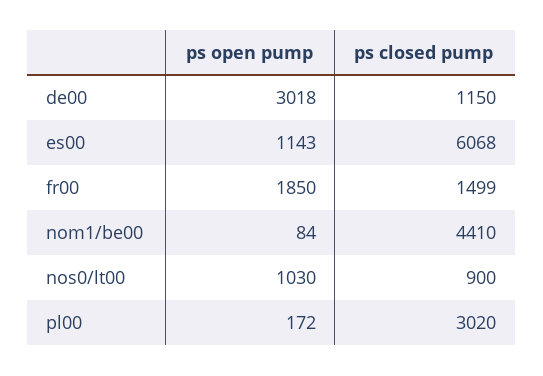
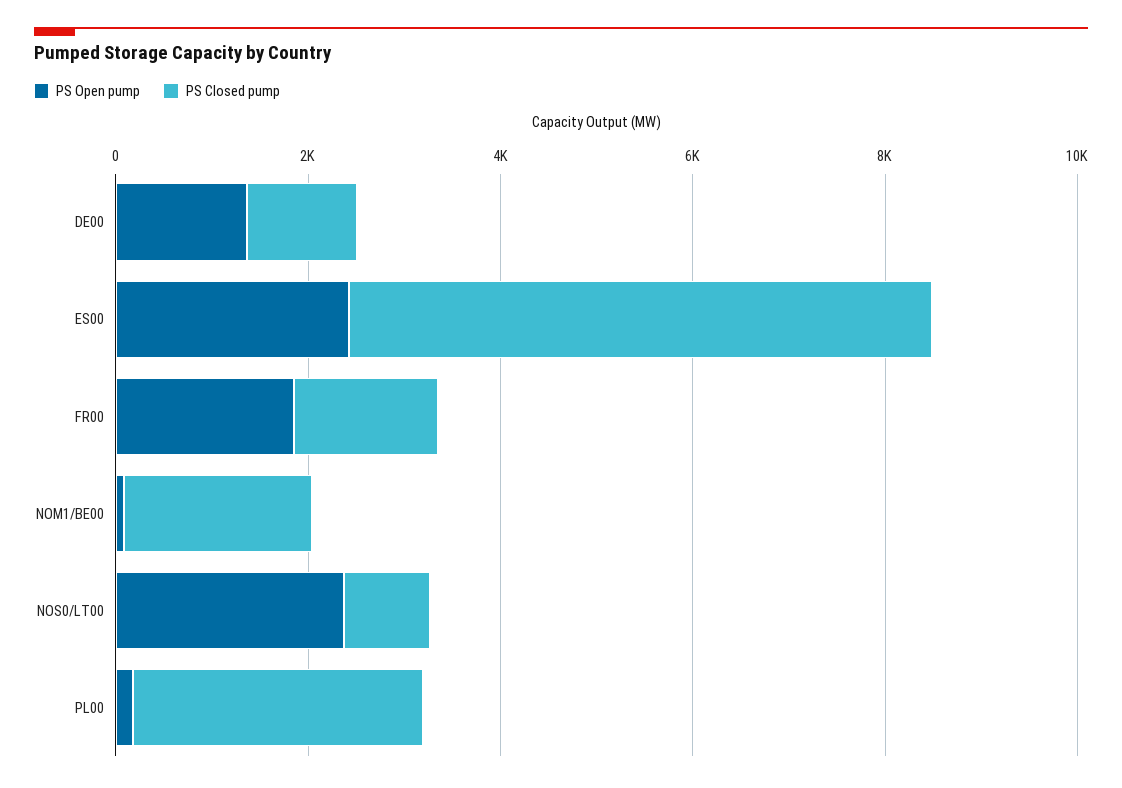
  {
    "ps open pump": {
-     "de00": 3018,
+     "de00": 1500,
-     "es00": 1143,
+     "es00": 2500,
      "fr00": 1850,
      "nom1/be00": 84,
-     "nos0/lt00": 1030,
+     "nos0/lt00": 2500,
      "pl00": 172
    },
    "ps closed pump": {
      "de00": 1150,
      "es00": 6068,
      "fr00": 1499,
-     "nom1/be00": 4410,
+     "nom1/be00": 2000,
      "nos0/lt00": 900,
      "pl00": 3020
    }
  }

